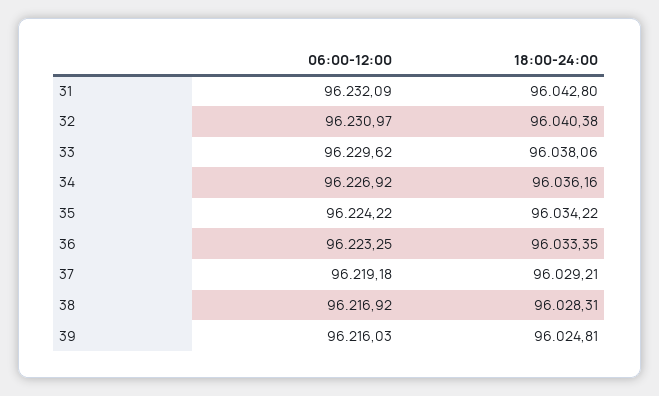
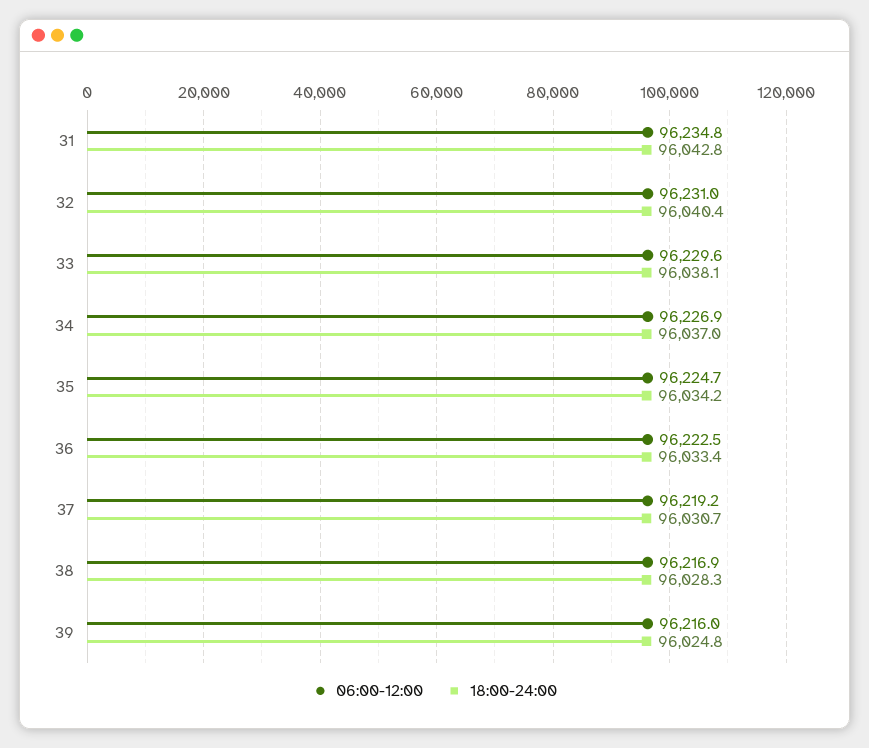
  {
    "06:00-12:00": {
-     "31": 96232.09,
+     "31": 96234.8,
      "32": 96230.97,
      "33": 96229.62,
      "34": 96226.92,
-     "35": 96224.22,
+     "35": 96224.7,
-     "36": 96223.25,
+     "36": 96222.5,
      "37": 96219.18,
      "38": 96216.92,
      "39": 96216.03
    },
    "18:00-24:00": {
      "31": 96042.8,
      "32": 96040.38,
      "33": 96038.06,
-     "34": 96036.16,
+     "34": 96037,
      "35": 96034.22,
      "36": 96033.35,
-     "37": 96029.21,
+     "37": 96030.7,
      "38": 96028.31,
      "39": 96024.81
    }
  }

